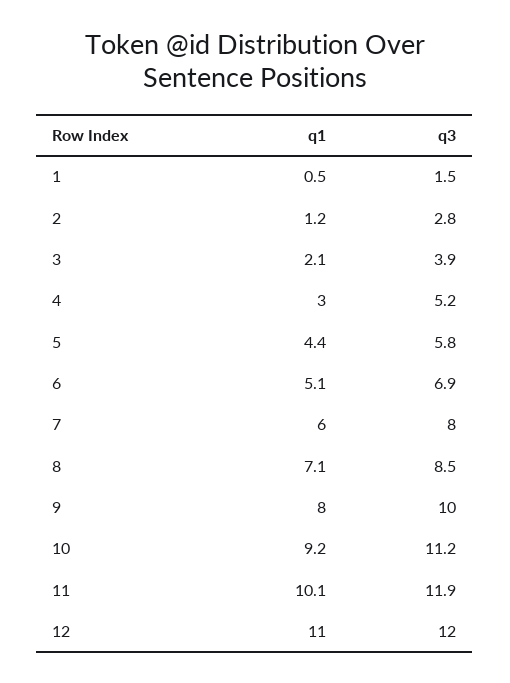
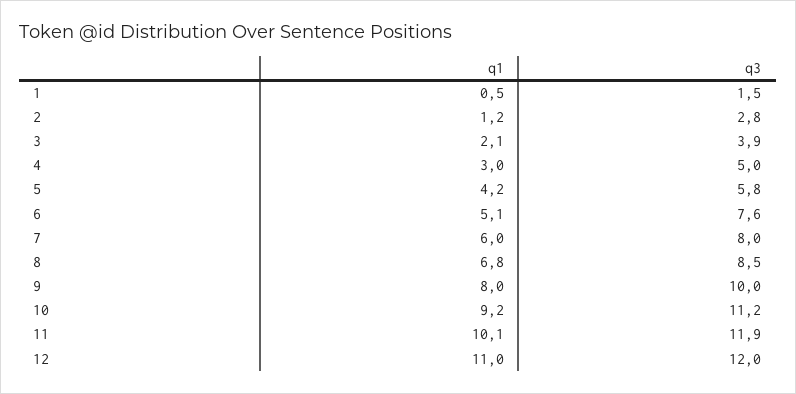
  {
    "q1": {
      "1": 0.5,
      "2": 1.2,
      "3": 2.1,
      "4": 3,
-     "5": 4.4,
+     "5": 4.2,
      "6": 5.1,
      "7": 6,
-     "8": 7.1,
+     "8": 6.8,
      "9": 8,
      "10": 9.2,
      "11": 10.1,
      "12": 11
    },
    "q3": {
      "1": 1.5,
      "2": 2.8,
      "3": 3.9,
-     "4": 5.2,
+     "4": 5,
      "5": 5.8,
-     "6": 6.9,
+     "6": 7.6,
      "7": 8,
      "8": 8.5,
      "9": 10,
      "10": 11.2,
      "11": 11.9,
      "12": 12
    }
  }

